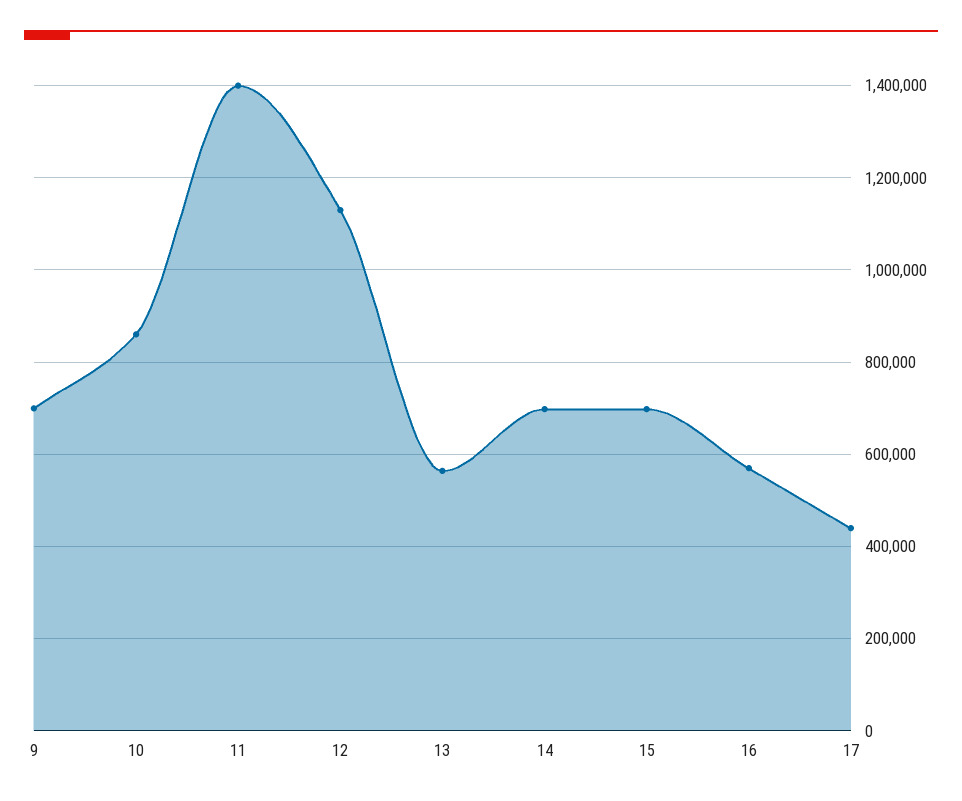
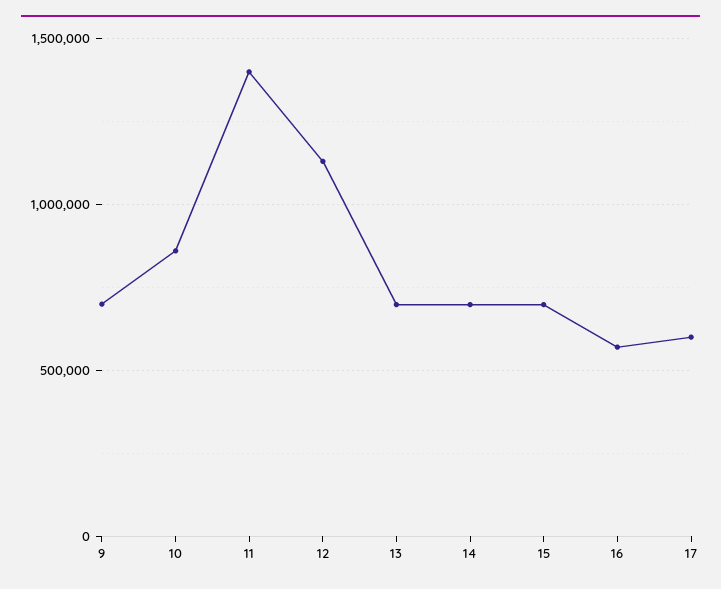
  {
    "9": 700000,
    "10": 860000,
    "11": 1400000,
    "12": 1140000,
-   "13": 560000,
+   "13": 700000,
    "14": 700000,
    "15": 700000,
    "16": 580000,
-   "17": 440000
+   "17": 600000
  }

